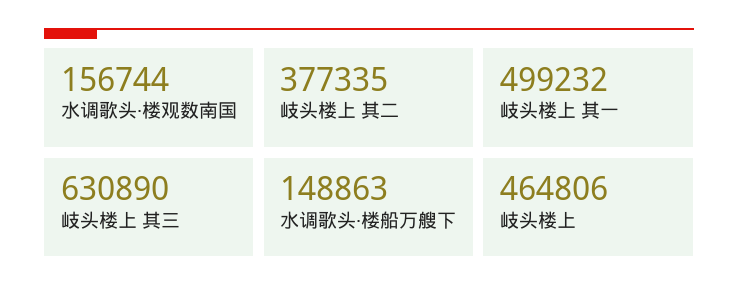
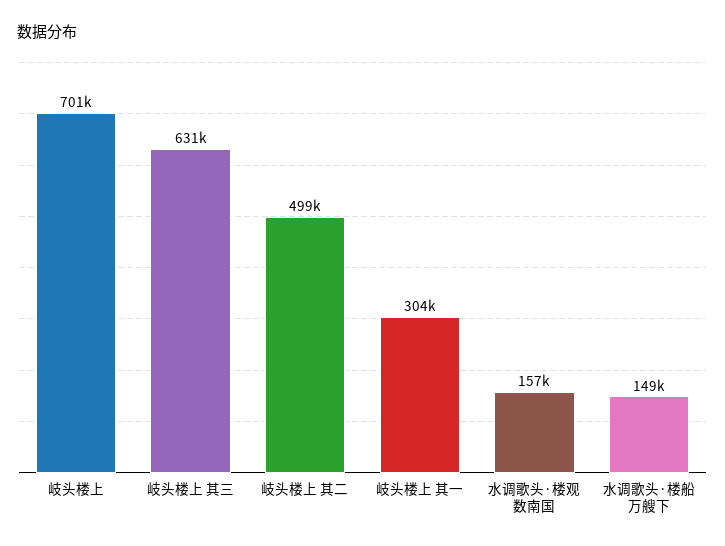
  {
    "水调歌头·楼观数南国": 156744,
-   "岐头楼上 其二": 377335,
+   "岐头楼上 其二": 499000,
-   "岐头楼上 其一": 499232,
+   "岐头楼上 其一": 304000,
    "岐头楼上 其三": 630890,
    "水调歌头·楼船万艘下": 148863,
-   "岐头楼上": 464806
+   "岐头楼上": 701000
  }

